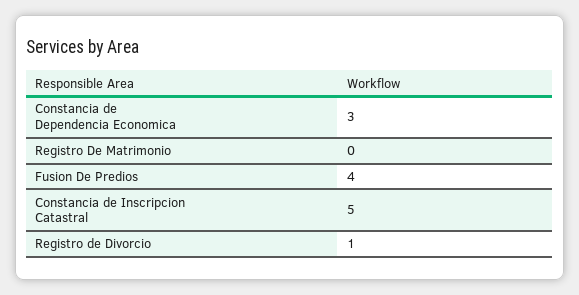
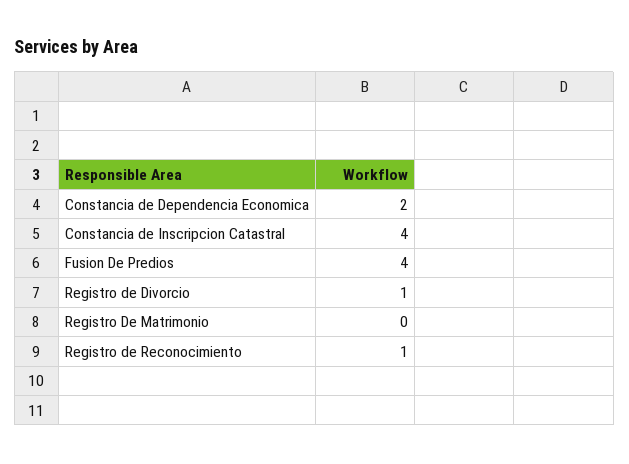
  {
-   "Constancia de Dependencia Economica": 3,
+   "Constancia de Dependencia Economica": 2,
    "Registro De Matrimonio": 0,
    "Fusion De Predios": 4,
-   "Constancia de Inscripcion Catastral": 5,
+   "Constancia de Inscripcion Catastral": 4,
-   "Registro de Divorcio": 1
+   "Registro de Divorcio": 1,
+   "Registro de Reconocimiento": 1
  }

